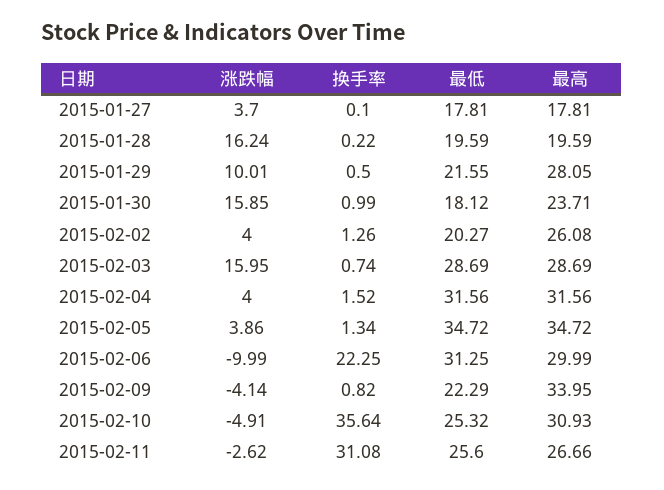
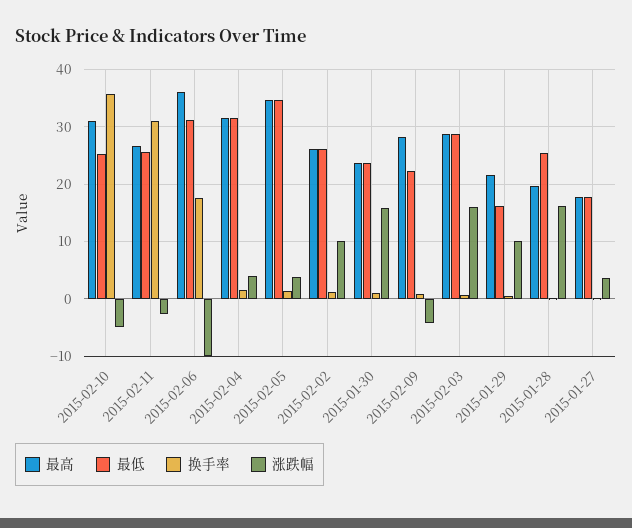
  {
    "涨跌幅": {
      "2015-01-27": 3.7,
      "2015-01-28": 16.24,
      "2015-01-29": 10.01,
      "2015-01-30": 15.85,
-     "2015-02-02": 4,
+     "2015-02-02": 10,
      "2015-02-03": 15.95,
      "2015-02-04": 4,
      "2015-02-05": 3.86,
      "2015-02-06": -9.99,
      "2015-02-09": -4.14,
      "2015-02-10": -4.91,
      "2015-02-11": -2.62
    },
    "换手率": {
      "2015-01-27": 0.1,
      "2015-01-28": 0.22,
      "2015-01-29": 0.5,
      "2015-01-30": 0.99,
      "2015-02-02": 1.26,
      "2015-02-03": 0.74,
      "2015-02-04": 1.52,
      "2015-02-05": 1.34,
-     "2015-02-06": 22.25,
+     "2015-02-06": 18,
      "2015-02-09": 0.82,
      "2015-02-10": 35.64,
      "2015-02-11": 31.08
    },
    "最低": {
      "2015-01-27": 17.81,
-     "2015-01-28": 19.59,
+     "2015-01-28": 26,
-     "2015-01-29": 21.55,
+     "2015-01-29": 16,
-     "2015-01-30": 18.12,
+     "2015-01-30": 24,
-     "2015-02-02": 20.27,
+     "2015-02-02": 26,
      "2015-02-03": 28.69,
      "2015-02-04": 31.56,
      "2015-02-05": 34.72,
      "2015-02-06": 31.25,
      "2015-02-09": 22.29,
      "2015-02-10": 25.32,
      "2015-02-11": 25.6
    },
    "最高": {
      "2015-01-27": 17.81,
      "2015-01-28": 19.59,
-     "2015-01-29": 28.05,
+     "2015-01-29": 22,
      "2015-01-30": 23.71,
      "2015-02-02": 26.08,
      "2015-02-03": 28.69,
      "2015-02-04": 31.56,
      "2015-02-05": 34.72,
-     "2015-02-06": 29.99,
+     "2015-02-06": 36,
-     "2015-02-09": 33.95,
+     "2015-02-09": 28,
      "2015-02-10": 30.93,
      "2015-02-11": 26.66
    }
  }

